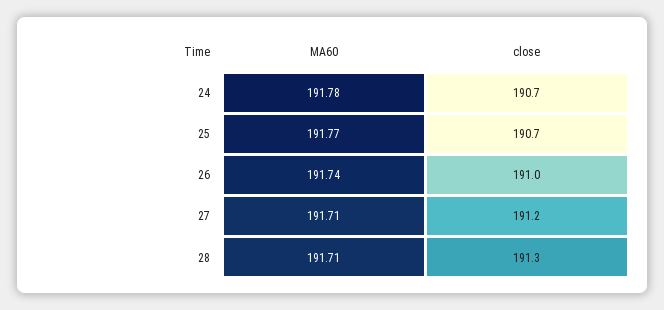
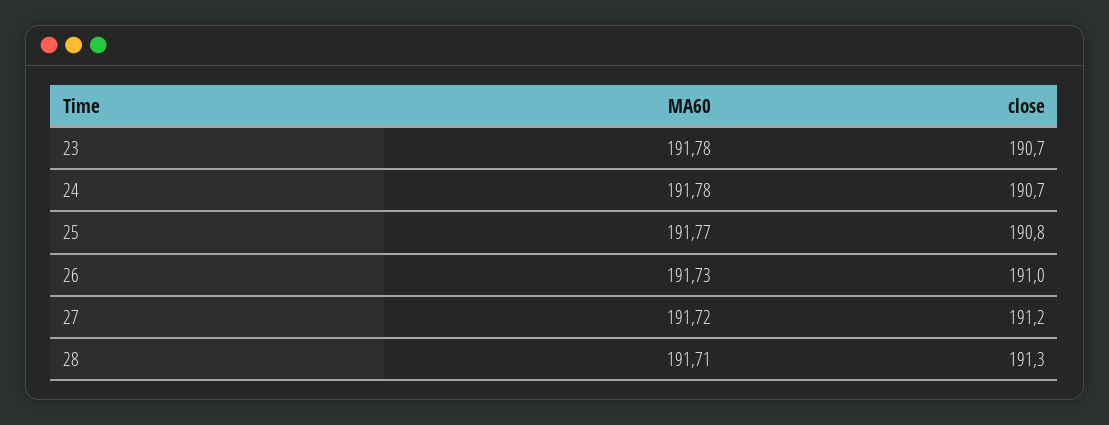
  {
    "MA60": {
      "24": 191.78,
      "25": 191.77,
-     "26": 191.74,
+     "26": 191.73,
-     "27": 191.71,
+     "27": 191.72,
-     "28": 191.71
+     "28": 191.71,
+     "23": 191.78
    },
    "close": {
      "24": 190.7,
-     "25": 190.7,
+     "25": 190.8,
      "26": 191,
      "27": 191.2,
-     "28": 191.3
+     "28": 191.3,
+     "23": 190.7
    }
  }

